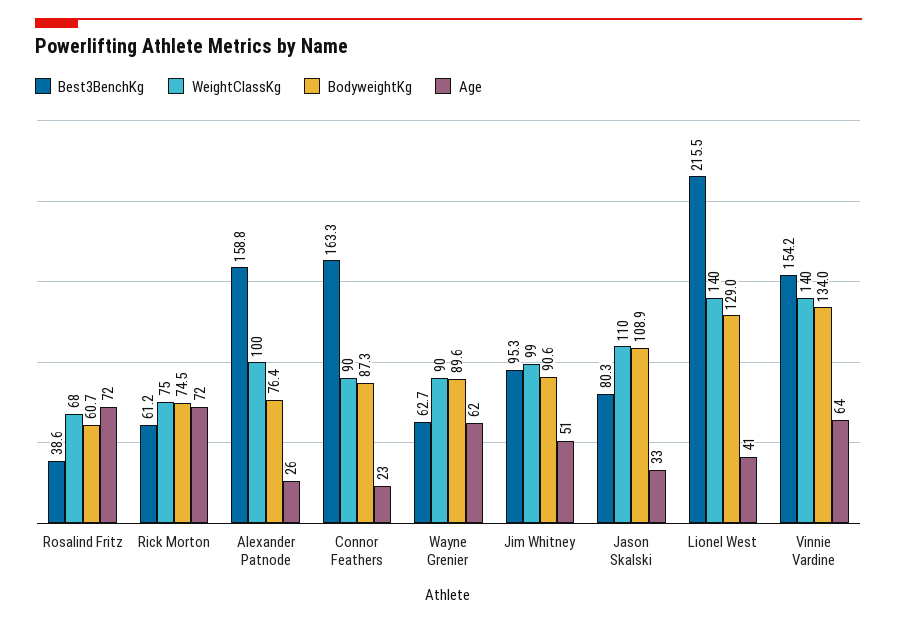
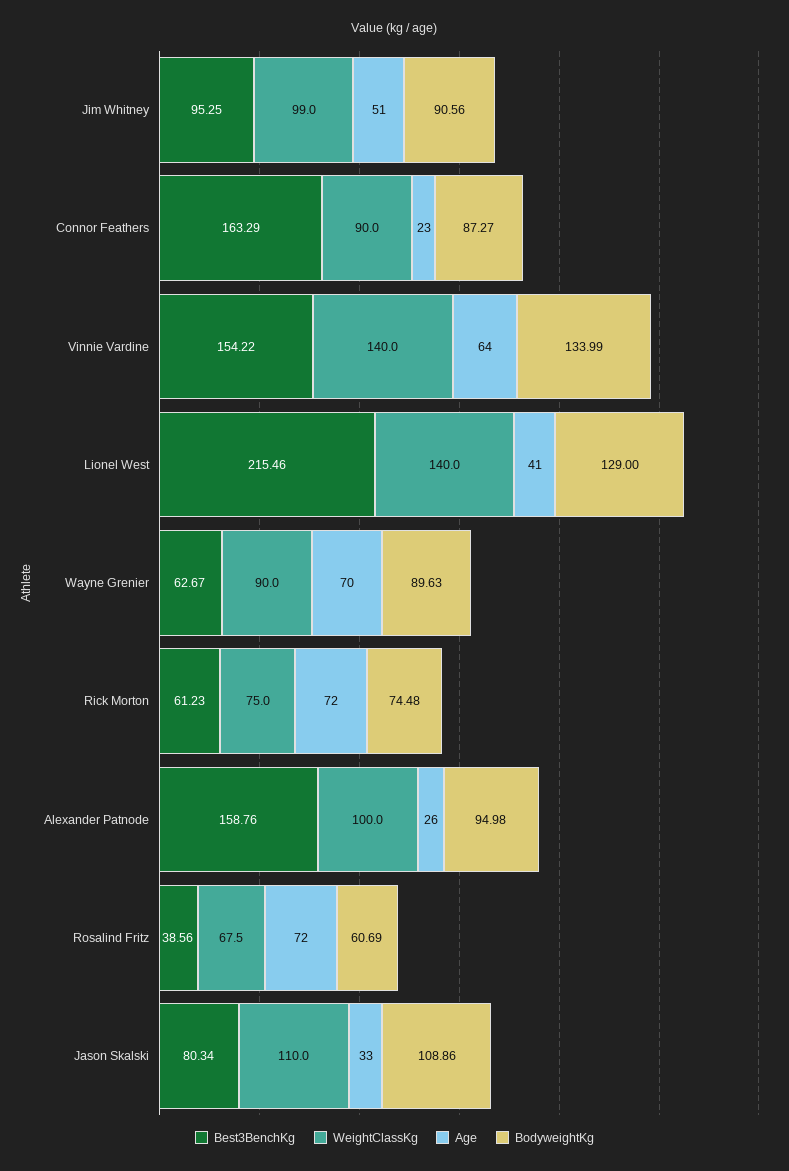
  {
    "Best3BenchKg": {
      "Rosalind Fritz": 38.56,
      "Rick Morton": 61.23,
      "Alexander Patnode": 158.76,
      "Connor Feathers": 163.29,
      "Wayne Grenier": 62.67,
      "Jim Whitney": 95.25,
      "Jason Skalski": 80.34,
      "Lionel West": 215.46,
      "Vinnie Vardine": 154.22
    },
    "WeightClassKg": {
      "Rosalind Fritz": 67.5,
      "Rick Morton": 75,
      "Alexander Patnode": 100,
      "Connor Feathers": 90,
      "Wayne Grenier": 90,
      "Jim Whitney": 99,
      "Jason Skalski": 110,
      "Lionel West": 140,
      "Vinnie Vardine": 140
    },
    "BodyweightKg": {
      "Rosalind Fritz": 60.69,
      "Rick Morton": 74.48,
-     "Alexander Patnode": 76.4,
+     "Alexander Patnode": 94.98,
      "Connor Feathers": 87.27,
      "Wayne Grenier": 89.63,
      "Jim Whitney": 90.56,
      "Jason Skalski": 108.86,
      "Lionel West": 129,
      "Vinnie Vardine": 133.99
    },
    "Age": {
      "Rosalind Fritz": 72,
      "Rick Morton": 72,
      "Alexander Patnode": 26,
      "Connor Feathers": 23,
-     "Wayne Grenier": 62,
+     "Wayne Grenier": 70,
      "Jim Whitney": 51,
      "Jason Skalski": 33,
      "Lionel West": 41,
      "Vinnie Vardine": 64
    }
  }

